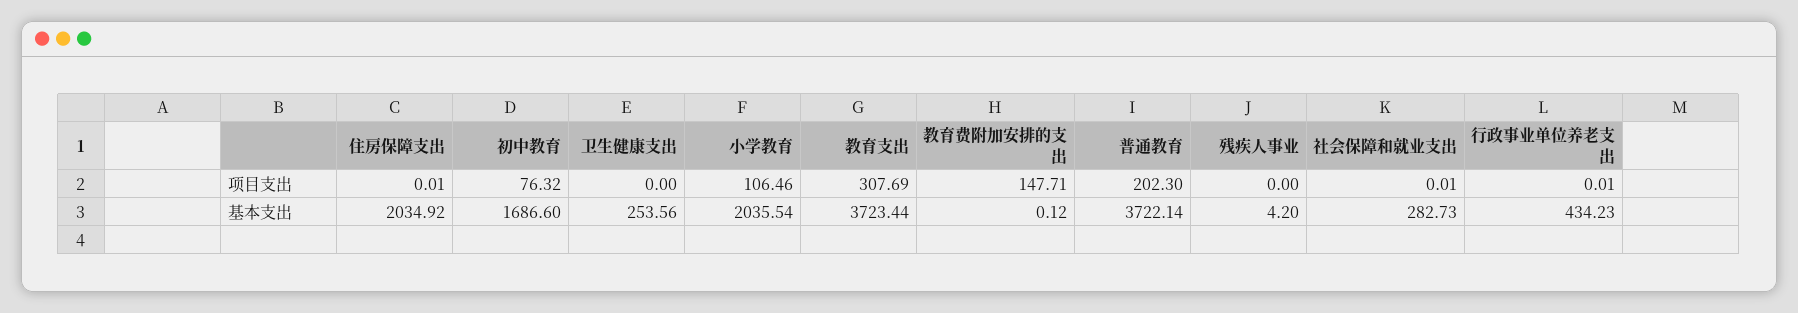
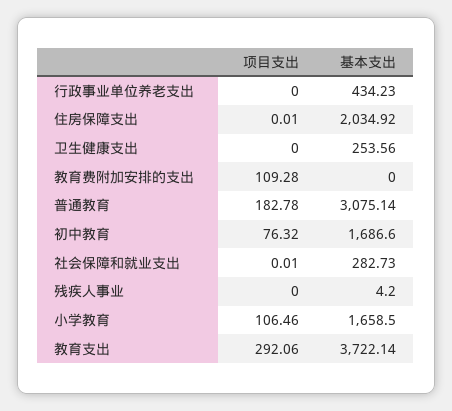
  {
    "住房保障支出": {
      "项目支出": 0.01,
      "基本支出": 2034.92
    },
    "初中教育": {
      "项目支出": 76.32,
      "基本支出": 1686.6
    },
    "卫生健康支出": {
      "项目支出": 0,
      "基本支出": 253.56
    },
    "小学教育": {
      "项目支出": 106.46,
-     "基本支出": 2035.54
+     "基本支出": 1658.5
    },
    "教育支出": {
-     "项目支出": 307.69,
+     "项目支出": 292.06,
-     "基本支出": 3723.44
+     "基本支出": 3722.14
    },
    "教育费附加安排的支出": {
-     "项目支出": 147.71,
+     "项目支出": 109.28,
-     "基本支出": 0.12
+     "基本支出": 0
    },
    "普通教育": {
-     "项目支出": 202.3,
+     "项目支出": 182.78,
-     "基本支出": 3722.14
+     "基本支出": 3075.14
    },
    "残疾人事业": {
      "项目支出": 0,
      "基本支出": 4.2
    },
    "社会保障和就业支出": {
      "项目支出": 0.01,
      "基本支出": 282.73
    },
    "行政事业单位养老支出": {
-     "项目支出": 0.01,
+     "项目支出": 0,
      "基本支出": 434.23
    }
  }

